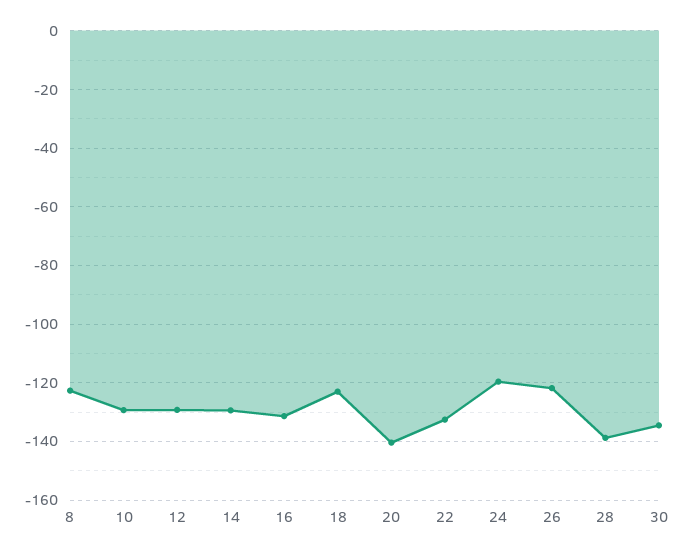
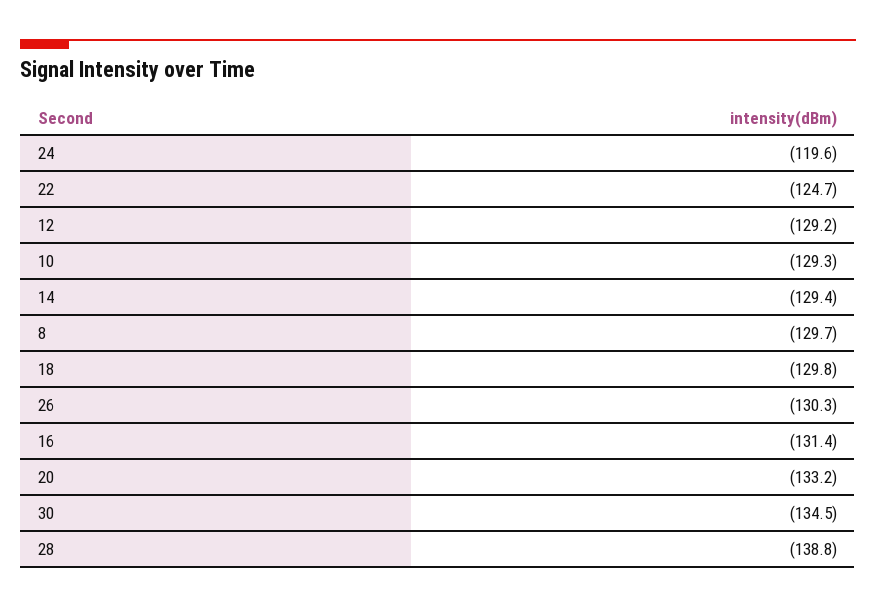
  {
-   "8": -122.5,
+   "8": -129.7,
    "10": -129.3,
    "12": -129.2,
    "14": -129.4,
    "16": -131.4,
-   "18": -122.5,
+   "18": -129.8,
-   "20": -140,
+   "20": -133.2,
-   "22": -132.5,
+   "22": -124.7,
    "24": -119.6,
-   "26": -122.5,
+   "26": -130.3,
    "28": -138.8,
    "30": -134.5
  }

